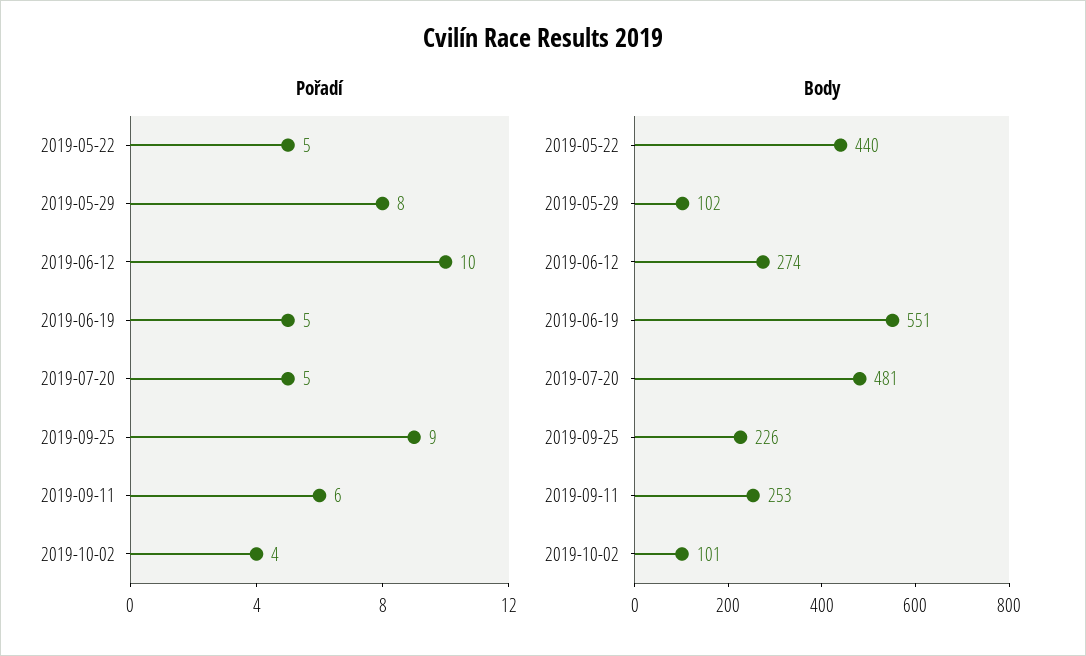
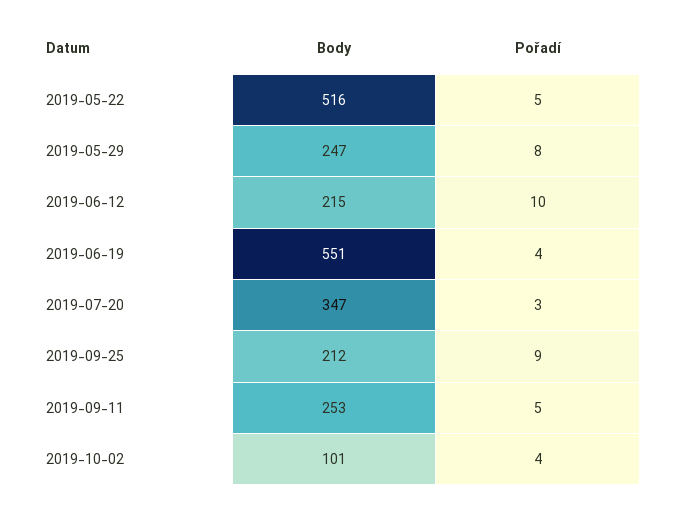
  {
    "Pořadí": {
      "2019-05-22": 5,
      "2019-05-29": 8,
      "2019-06-12": 10,
-     "2019-06-19": 5,
+     "2019-06-19": 4,
-     "2019-07-20": 5,
+     "2019-07-20": 3,
      "2019-09-25": 9,
-     "2019-09-11": 6,
+     "2019-09-11": 5,
      "2019-10-02": 4
    },
    "Body": {
-     "2019-05-22": 440,
+     "2019-05-22": 516,
-     "2019-05-29": 102,
+     "2019-05-29": 247,
-     "2019-06-12": 274,
+     "2019-06-12": 215,
      "2019-06-19": 551,
-     "2019-07-20": 481,
+     "2019-07-20": 347,
-     "2019-09-25": 226,
+     "2019-09-25": 212,
      "2019-09-11": 253,
      "2019-10-02": 101
    }
  }

